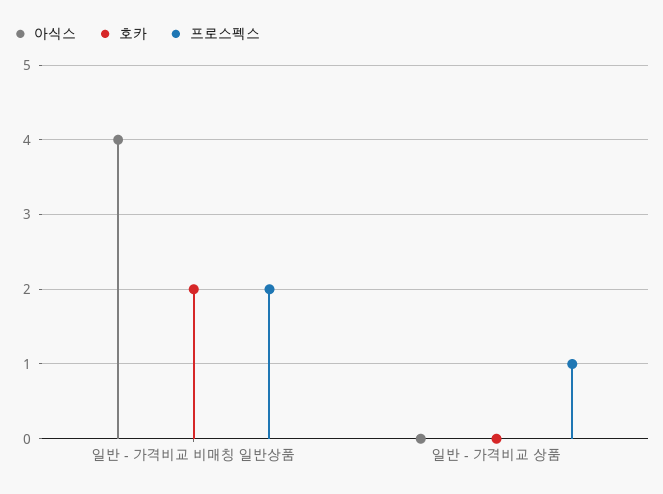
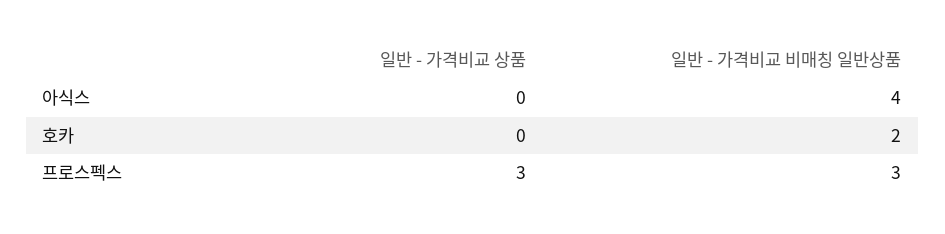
  {
    "아식스": {
      "일반 - 가격비교 비매칭 일반상품": 4,
      "일반 - 가격비교 상품": 0
    },
    "호카": {
      "일반 - 가격비교 비매칭 일반상품": 2,
      "일반 - 가격비교 상품": 0
    },
    "프로스펙스": {
-     "일반 - 가격비교 비매칭 일반상품": 2,
+     "일반 - 가격비교 비매칭 일반상품": 3,
-     "일반 - 가격비교 상품": 1
+     "일반 - 가격비교 상품": 3
    }
  }

